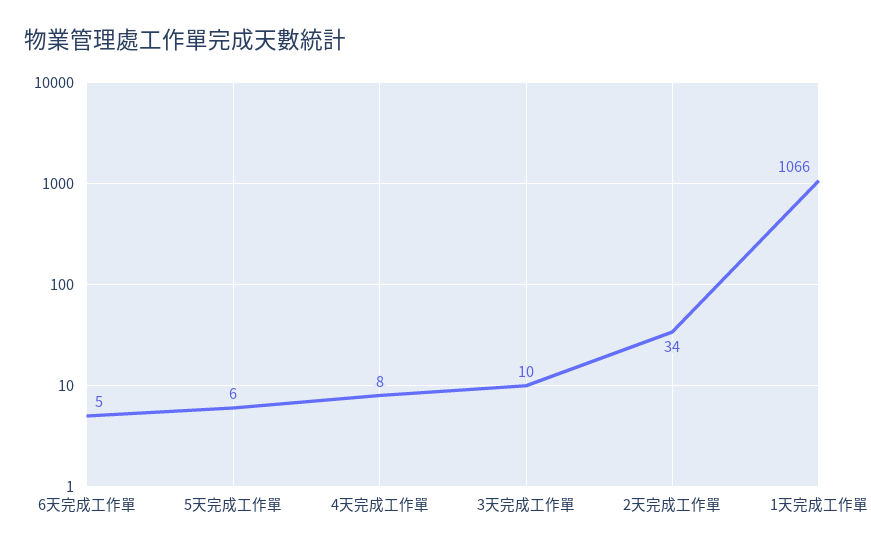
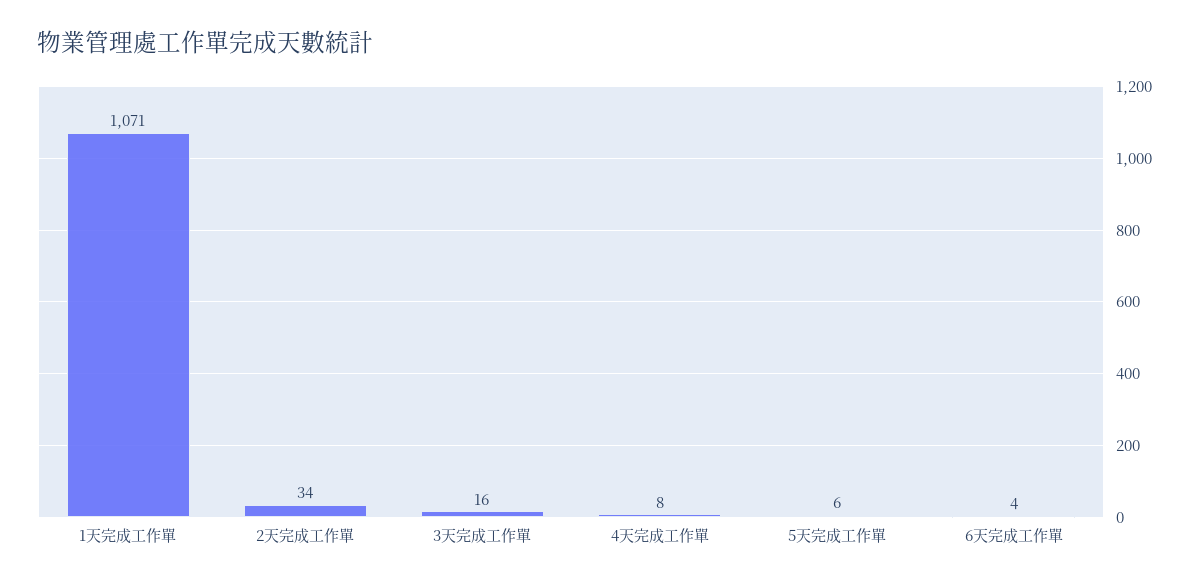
  {
-   "6天完成工作單": 5,
+   "6天完成工作單": 4,
    "5天完成工作單": 6,
    "4天完成工作單": 8,
-   "3天完成工作單": 10,
+   "3天完成工作單": 16,
    "2天完成工作單": 34,
-   "1天完成工作單": 1066
+   "1天完成工作單": 1071
  }

